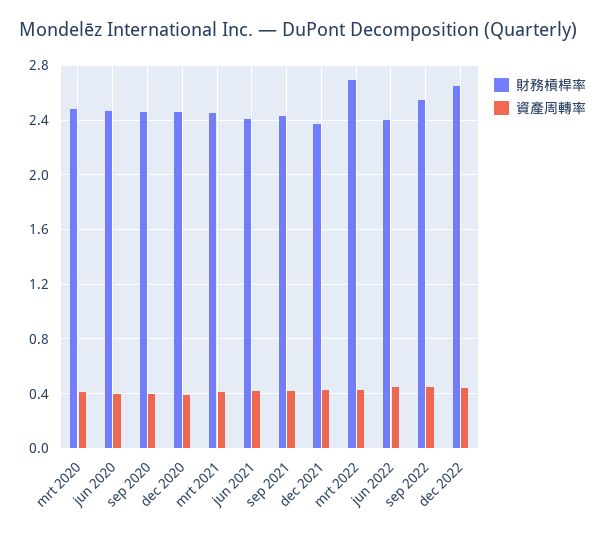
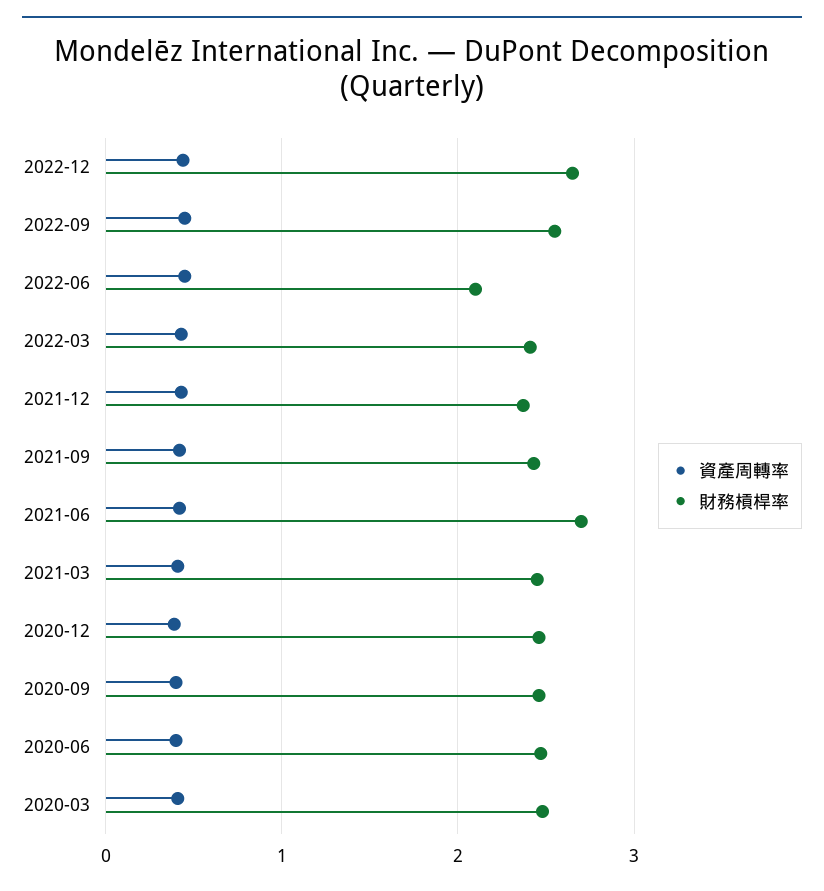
  {
    "財務槓桿率": {
      "mrt 2020": 2.5,
      "jun 2020": 2.45,
      "sep 2020": 2.45,
      "dec 2020": 2.45,
      "mrt 2021": 2.45,
-     "jun 2021": 2.4,
+     "jun 2021": 2.7,
      "sep 2021": 2.45,
      "dec 2021": 2.35,
-     "mrt 2022": 2.7,
+     "mrt 2022": 2.4,
-     "jun 2022": 2.4,
+     "jun 2022": 2.1,
      "sep 2022": 2.55,
      "dec 2022": 2.65
    },
    "資產周轉率": {
      "mrt 2020": 0.4,
      "jun 2020": 0.4,
      "sep 2020": 0.4,
      "dec 2020": 0.4,
      "mrt 2021": 0.4,
      "jun 2021": 0.4,
      "sep 2021": 0.4,
      "dec 2021": 0.45,
      "mrt 2022": 0.45,
      "jun 2022": 0.45,
      "sep 2022": 0.45,
      "dec 2022": 0.45
    }
  }

